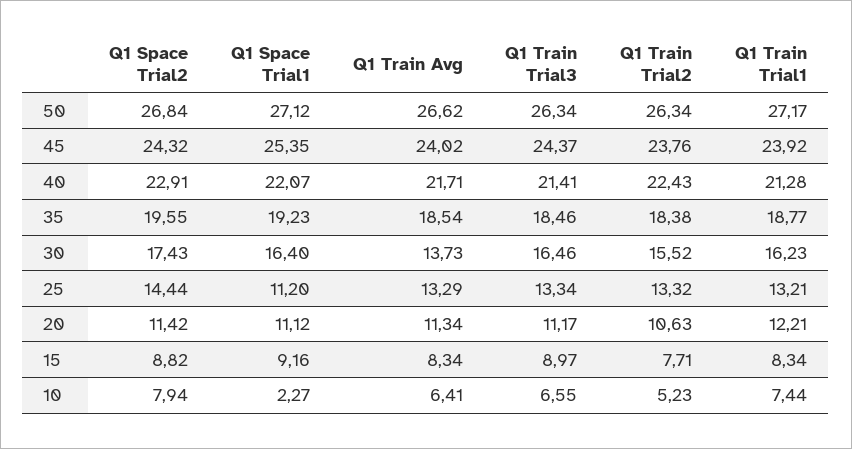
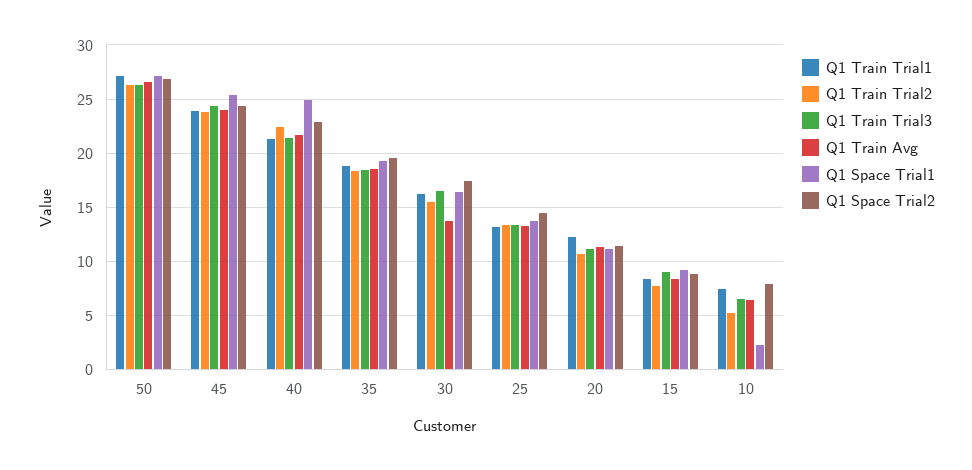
  {
    "Q1 Space Trial2": {
      "50": 26.84,
      "45": 24.32,
      "40": 22.91,
      "35": 19.55,
      "30": 17.43,
      "25": 14.44,
      "20": 11.42,
      "15": 8.82,
      "10": 7.94
    },
    "Q1 Space Trial1": {
      "50": 27.12,
      "45": 25.35,
-     "40": 22.07,
+     "40": 25,
      "35": 19.23,
      "30": 16.4,
-     "25": 11.2,
+     "25": 14,
      "20": 11.12,
      "15": 9.16,
      "10": 2.27
    },
    "Q1 Train Avg": {
      "50": 26.62,
      "45": 24.02,
      "40": 21.71,
      "35": 18.54,
      "30": 13.73,
      "25": 13.29,
      "20": 11.34,
      "15": 8.34,
      "10": 6.41
    },
    "Q1 Train Trial3": {
      "50": 26.34,
      "45": 24.37,
      "40": 21.41,
      "35": 18.46,
      "30": 16.46,
      "25": 13.34,
      "20": 11.17,
      "15": 8.97,
      "10": 6.55
    },
    "Q1 Train Trial2": {
      "50": 26.34,
      "45": 23.76,
      "40": 22.43,
      "35": 18.38,
      "30": 15.52,
      "25": 13.32,
      "20": 10.63,
      "15": 7.71,
      "10": 5.23
    },
    "Q1 Train Trial1": {
      "50": 27.17,
      "45": 23.92,
      "40": 21.28,
      "35": 18.77,
      "30": 16.23,
      "25": 13.21,
      "20": 12.21,
      "15": 8.34,
      "10": 7.44
    }
  }

